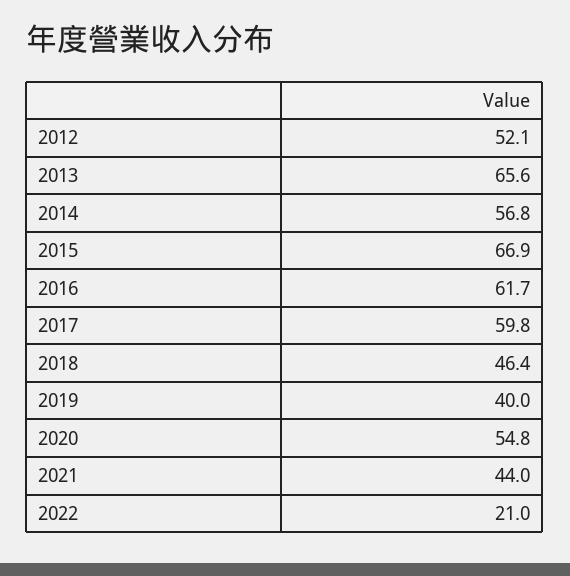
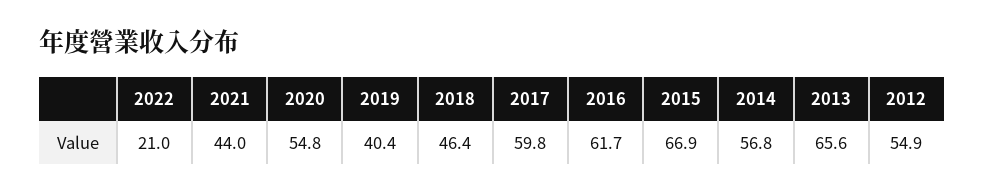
  {
-   "2012": 52.1,
+   "2012": 54.9,
    "2013": 65.6,
    "2014": 56.8,
    "2015": 66.9,
    "2016": 61.7,
    "2017": 59.8,
    "2018": 46.4,
-   "2019": 40,
+   "2019": 40.4,
    "2020": 54.8,
    "2021": 44,
    "2022": 21
  }

